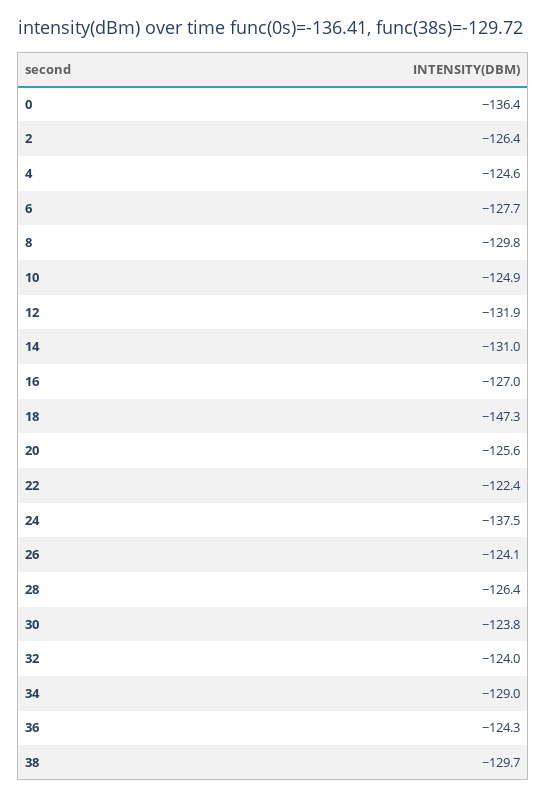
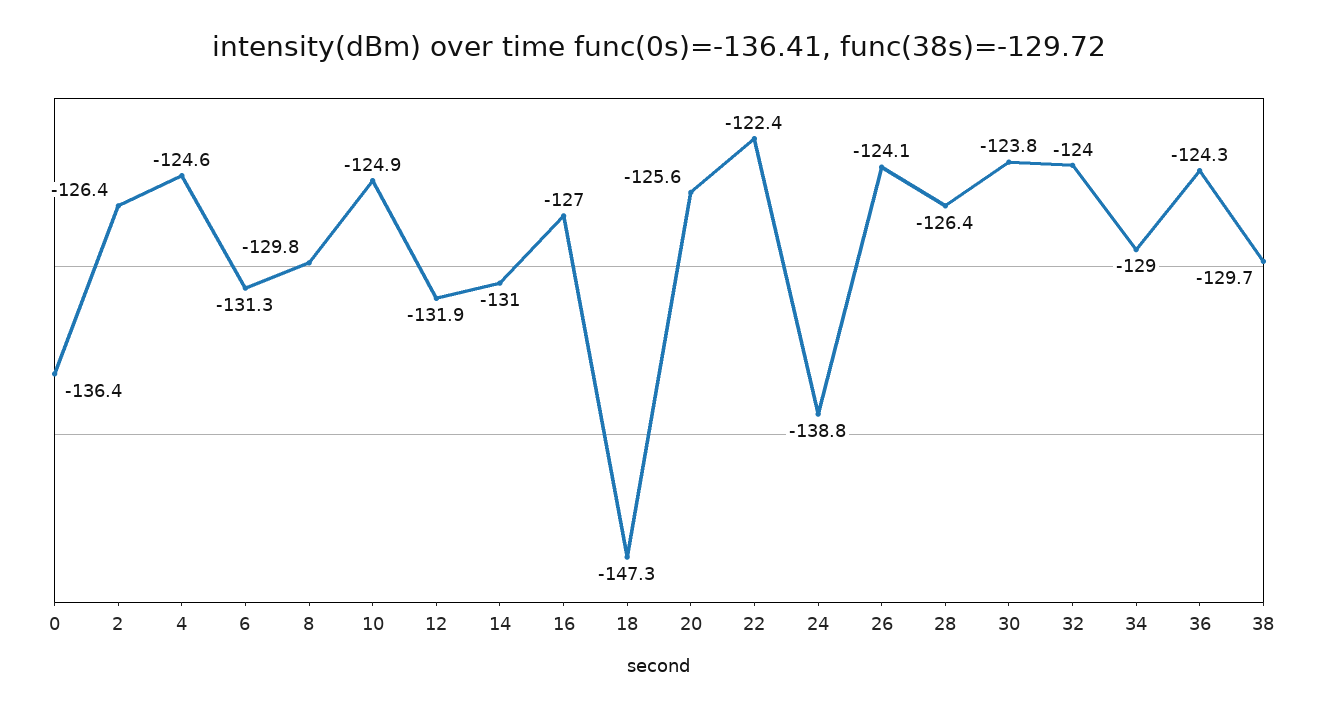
  {
    "0": -136.4,
    "2": -126.4,
    "4": -124.6,
-   "6": -127.7,
+   "6": -131.3,
    "8": -129.8,
    "10": -124.9,
    "12": -131.9,
    "14": -131,
    "16": -127,
    "18": -147.3,
    "20": -125.6,
    "22": -122.4,
-   "24": -137.5,
+   "24": -138.8,
    "26": -124.1,
    "28": -126.4,
    "30": -123.8,
    "32": -124,
    "34": -129,
    "36": -124.3,
    "38": -129.7
  }

